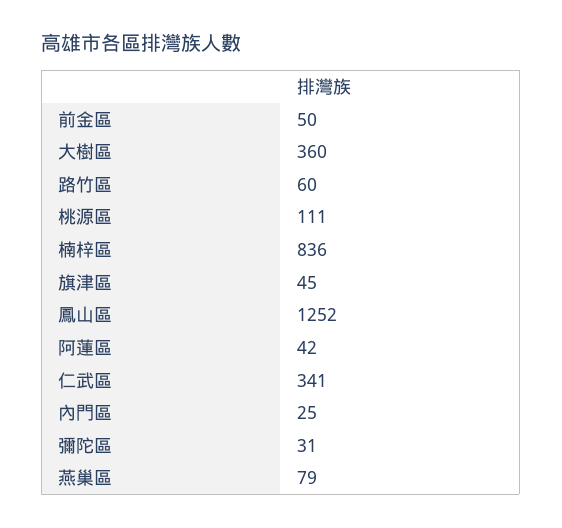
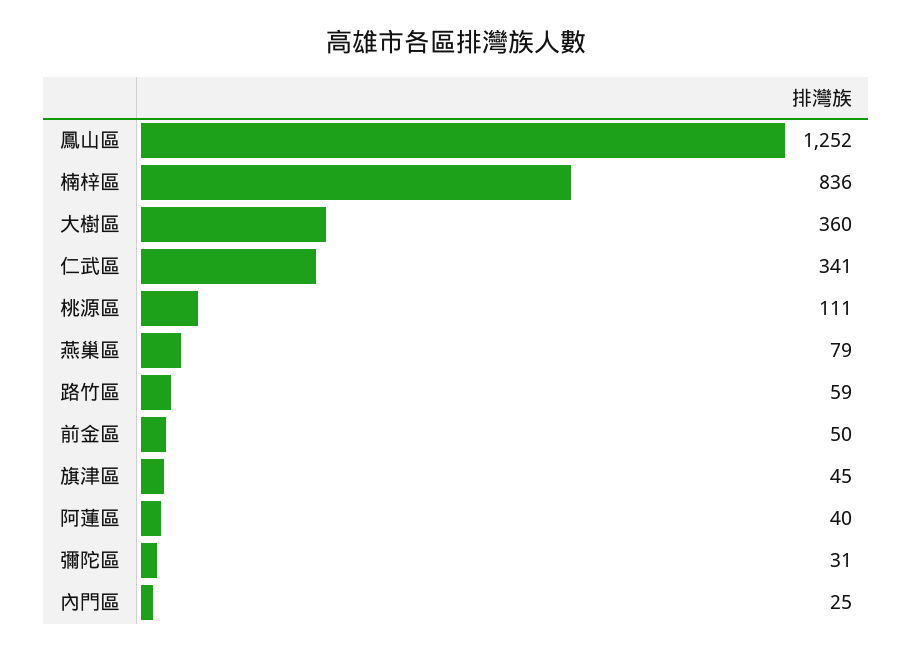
  {
    "前金區": 50,
    "大樹區": 360,
-   "路竹區": 60,
+   "路竹區": 59,
    "桃源區": 111,
    "楠梓區": 836,
    "旗津區": 45,
    "鳳山區": 1252,
-   "阿蓮區": 42,
+   "阿蓮區": 40,
    "仁武區": 341,
    "內門區": 25,
    "彌陀區": 31,
    "燕巢區": 79
  }

